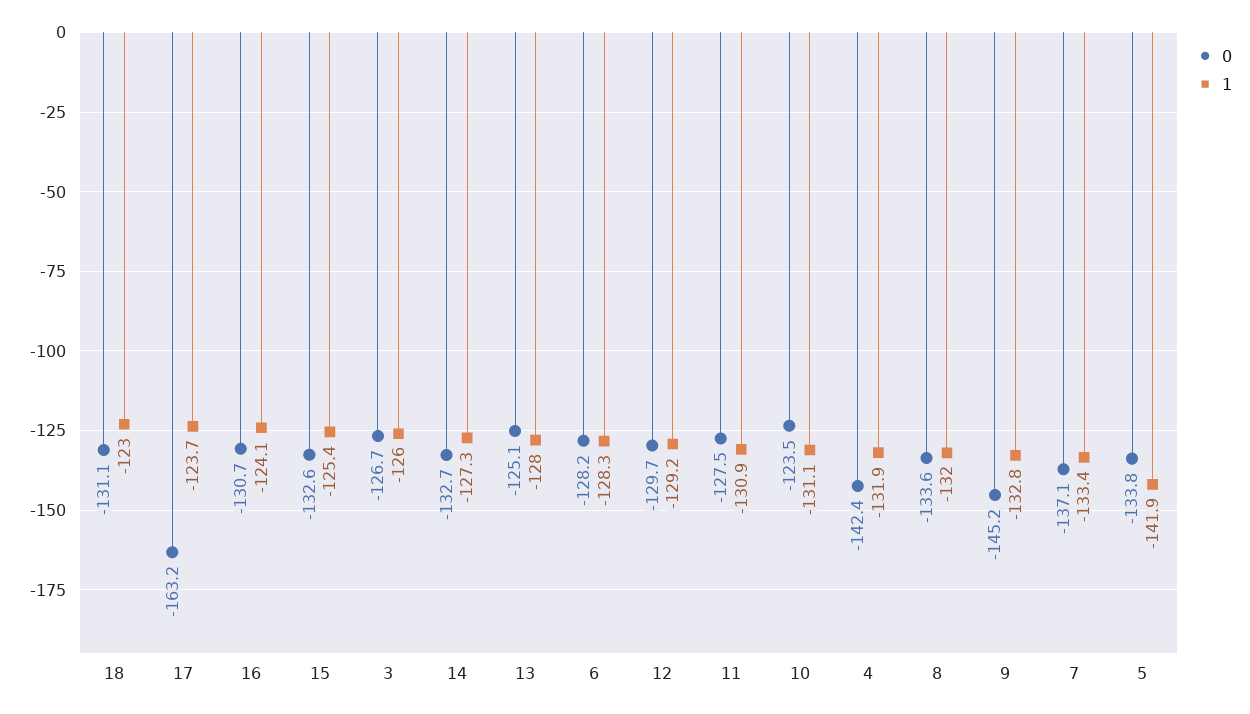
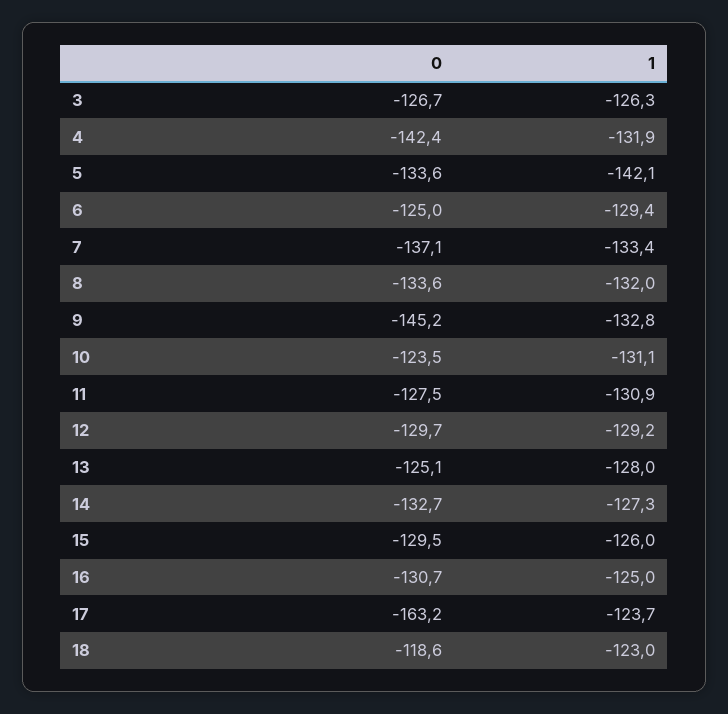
  {
    "0": {
-     "18": -131.1,
+     "18": -118.6,
      "17": -163.2,
      "16": -130.7,
-     "15": -132.6,
+     "15": -129.5,
      "3": -126.7,
      "14": -132.7,
      "13": -125.1,
-     "6": -128.2,
+     "6": -125,
      "12": -129.7,
      "11": -127.5,
      "10": -123.5,
      "4": -142.4,
      "8": -133.6,
      "9": -145.2,
      "7": -137.1,
-     "5": -133.8
+     "5": -133.6
    },
    "1": {
      "18": -123,
      "17": -123.7,
-     "16": -124.1,
+     "16": -125,
-     "15": -125.4,
+     "15": -126,
-     "3": -126,
+     "3": -126.3,
      "14": -127.3,
      "13": -128,
-     "6": -128.3,
+     "6": -129.4,
      "12": -129.2,
      "11": -130.9,
      "10": -131.1,
      "4": -131.9,
      "8": -132,
      "9": -132.8,
      "7": -133.4,
-     "5": -141.9
+     "5": -142.1
    }
  }

